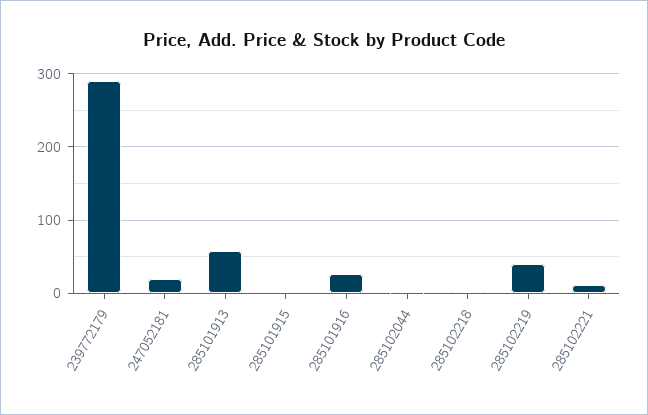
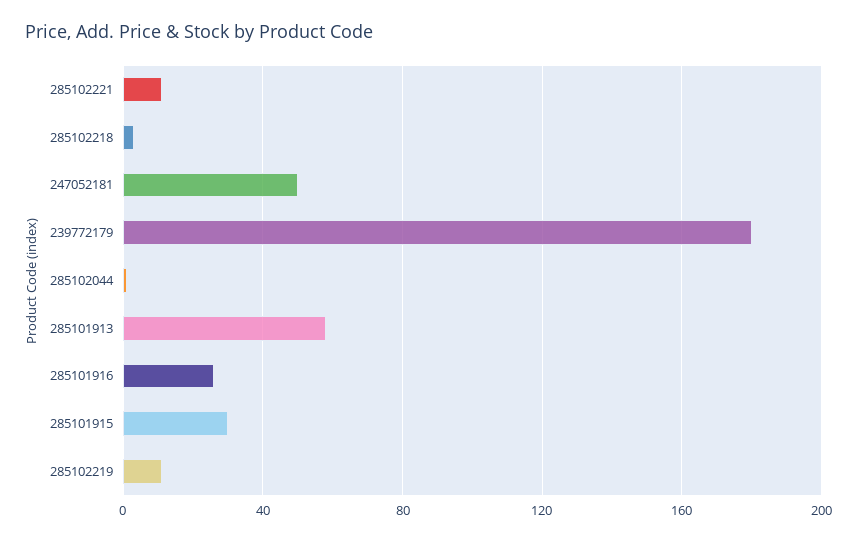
  {
-   "239772179": 290,
+   "239772179": 180,
-   "247052181": 20,
+   "247052181": 50,
    "285101913": 60,
-   "285101915": 0,
+   "285101915": 30,
    "285101916": 25,
    "285102044": 0,
    "285102218": 5,
-   "285102219": 40,
+   "285102219": 10,
    "285102221": 10
  }

